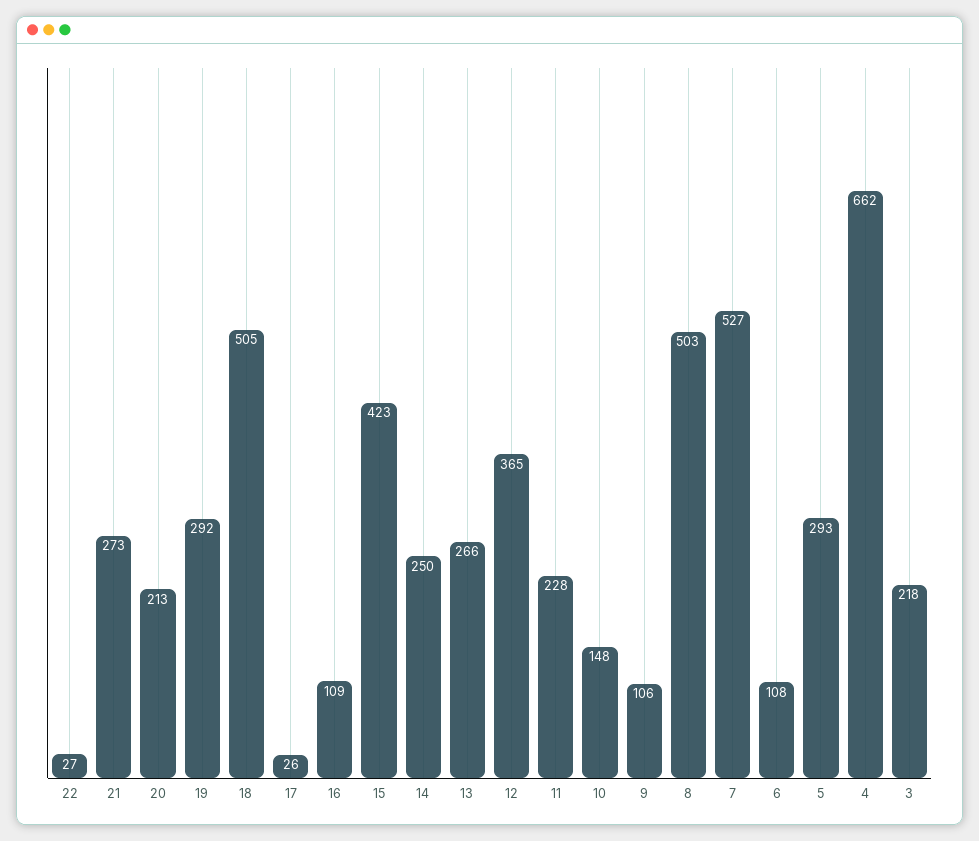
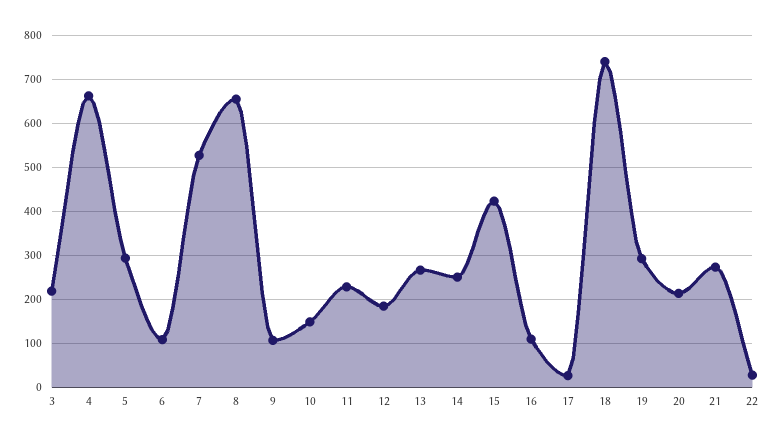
  {
    "22": 27,
    "21": 273,
    "20": 213,
    "19": 292,
-   "18": 505,
+   "18": 740,
    "17": 26,
    "16": 109,
    "15": 423,
    "14": 250,
    "13": 266,
-   "12": 365,
+   "12": 180,
    "11": 228,
    "10": 148,
    "9": 106,
-   "8": 503,
+   "8": 660,
    "7": 527,
    "6": 108,
    "5": 293,
    "4": 662,
    "3": 218
  }

